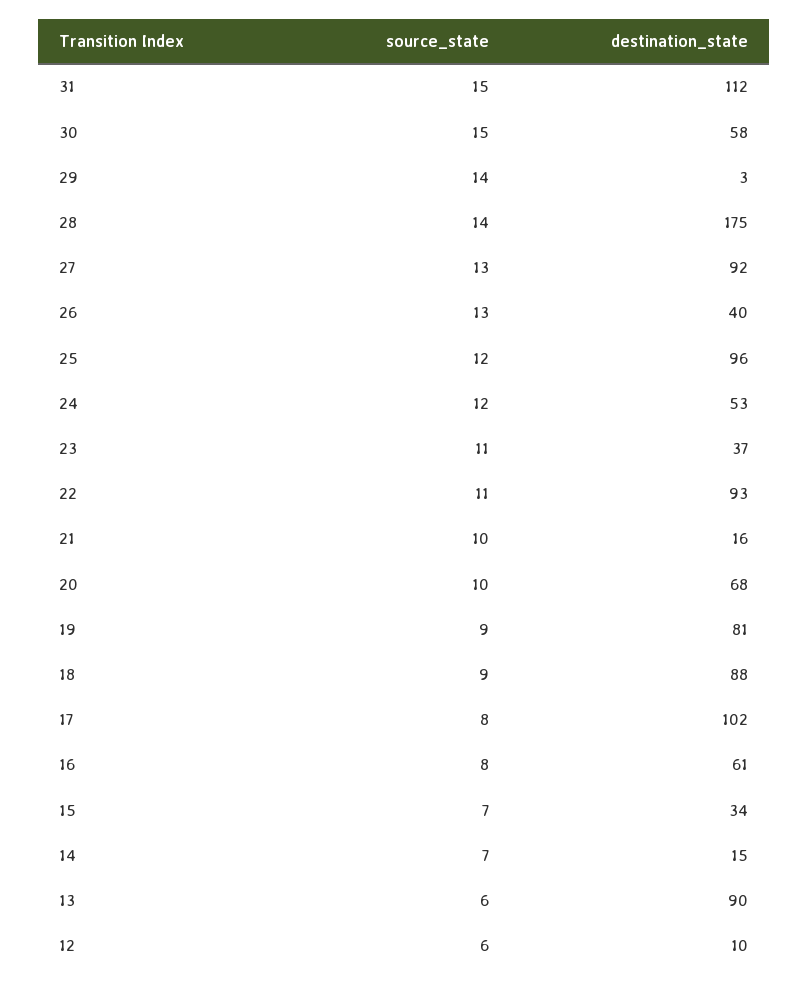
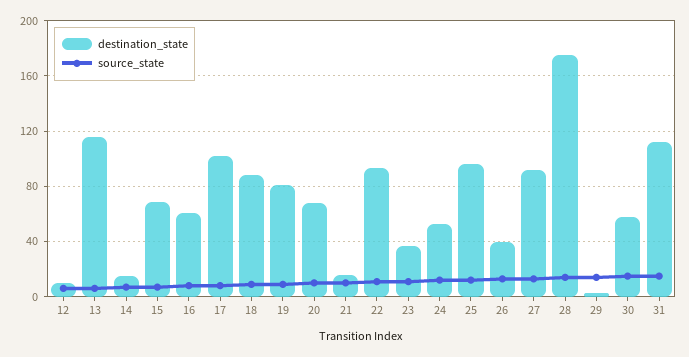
  {
    "source_state": {
      "31": 15,
      "30": 15,
      "29": 14,
      "28": 14,
      "27": 13,
      "26": 13,
      "25": 12,
      "24": 12,
      "23": 11,
      "22": 11,
      "21": 10,
      "20": 10,
      "19": 9,
      "18": 9,
      "17": 8,
      "16": 8,
      "15": 7,
      "14": 7,
      "13": 6,
      "12": 6
    },
    "destination_state": {
      "31": 112,
      "30": 58,
      "29": 3,
      "28": 175,
      "27": 92,
      "26": 40,
      "25": 96,
      "24": 53,
      "23": 37,
      "22": 93,
      "21": 16,
      "20": 68,
      "19": 81,
      "18": 88,
      "17": 102,
      "16": 61,
-     "15": 34,
+     "15": 70,
      "14": 15,
-     "13": 90,
+     "13": 115,
      "12": 10
    }
  }

